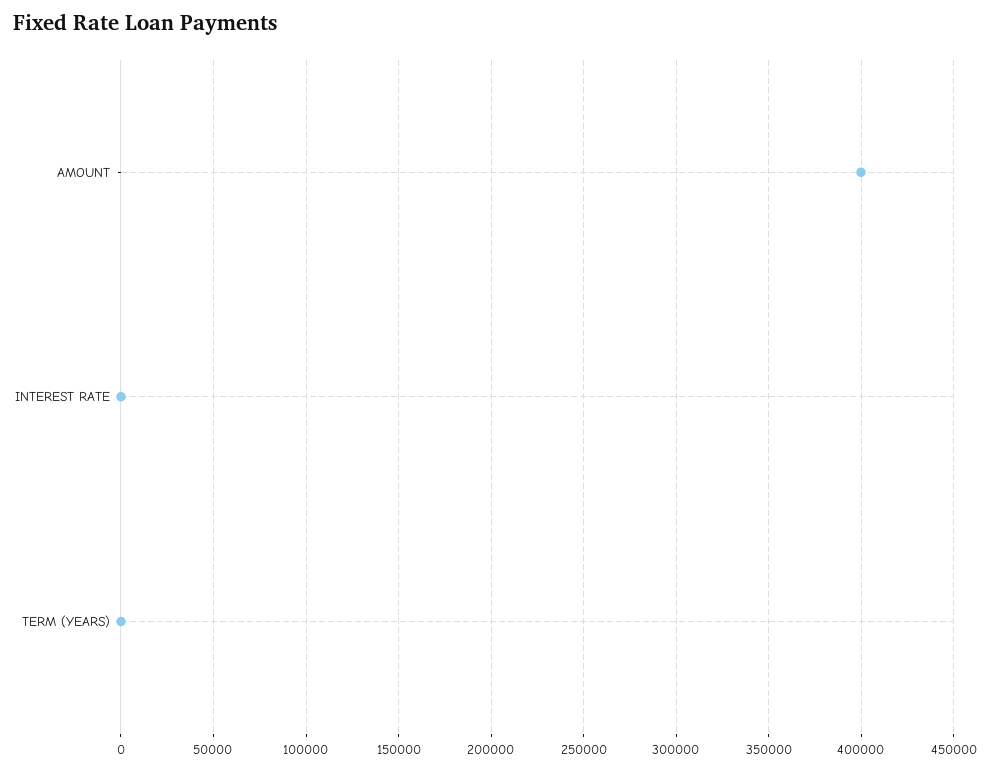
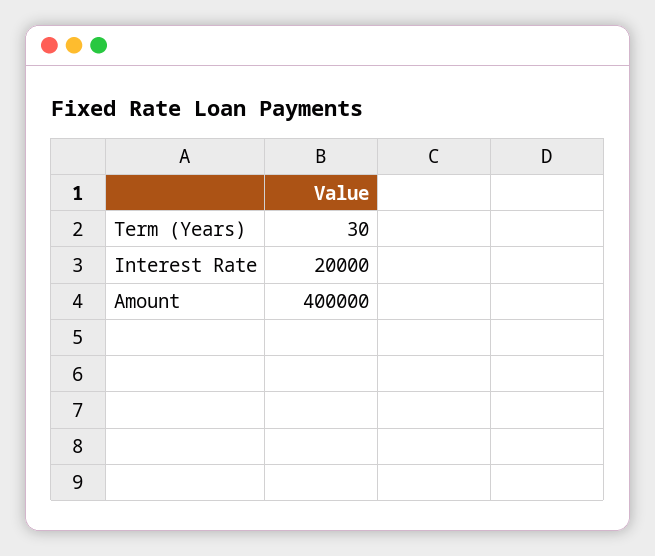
  {
    "AMOUNT": 400000,
-   "INTEREST RATE": 0,
+   "INTEREST RATE": 20000,
    "TERM (YEARS)": 30
  }

